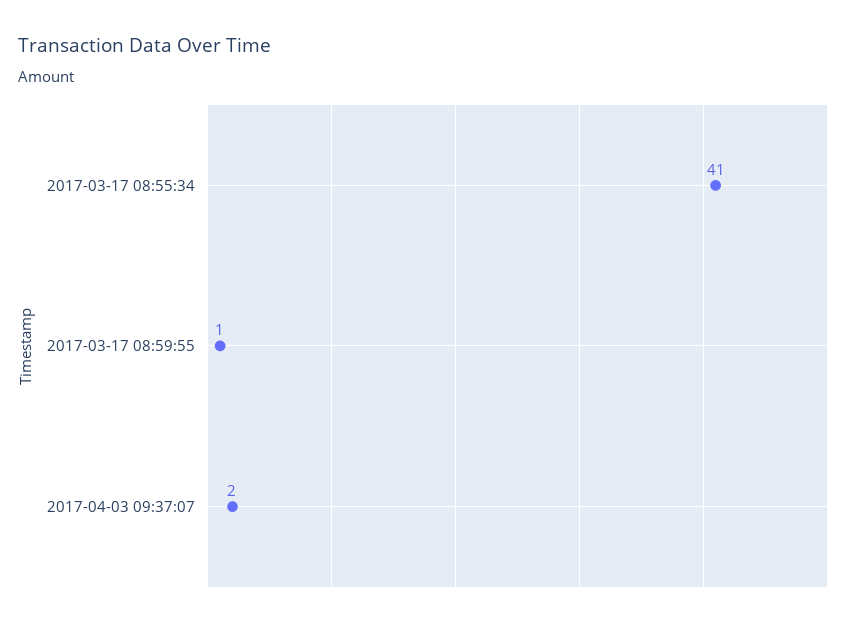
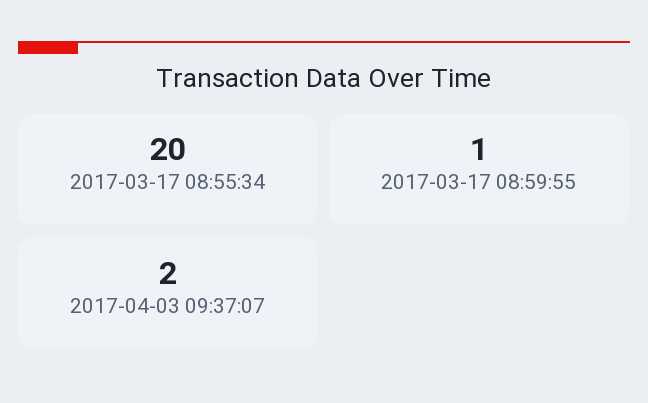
  {
-   "2017-03-17 08:55:34": 41,
+   "2017-03-17 08:55:34": 20,
    "2017-03-17 08:59:55": 1,
    "2017-04-03 09:37:07": 2
  }

